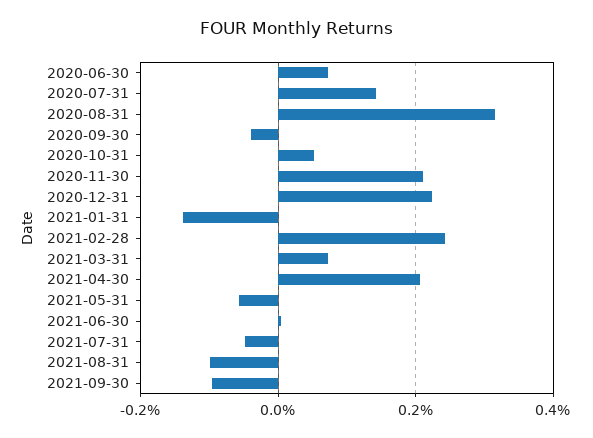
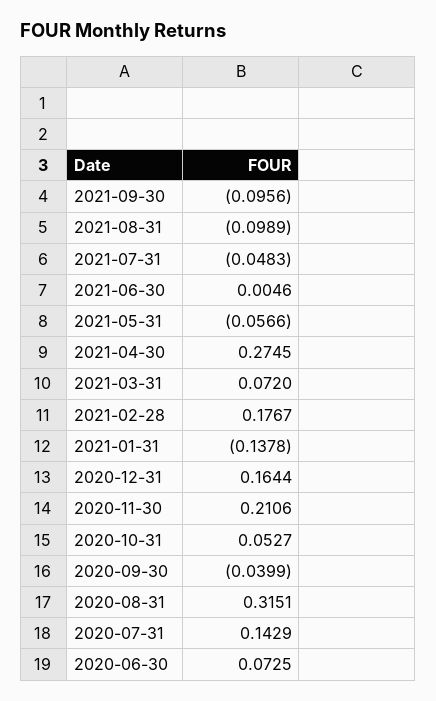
  {
    "2020-06-30": 0.0725,
    "2020-07-31": 0.1429,
    "2020-08-31": 0.3151,
    "2020-09-30": -0.0399,
    "2020-10-31": 0.0527,
    "2020-11-30": 0.2106,
-   "2020-12-31": 0.22,
+   "2020-12-31": 0.1644,
    "2021-01-31": -0.1378,
-   "2021-02-28": 0.24,
+   "2021-02-28": 0.1767,
    "2021-03-31": 0.072,
-   "2021-04-30": 0.2,
+   "2021-04-30": 0.2745,
    "2021-05-31": -0.0566,
    "2021-06-30": 0.0046,
    "2021-07-31": -0.0483,
    "2021-08-31": -0.0989,
    "2021-09-30": -0.0956
  }

